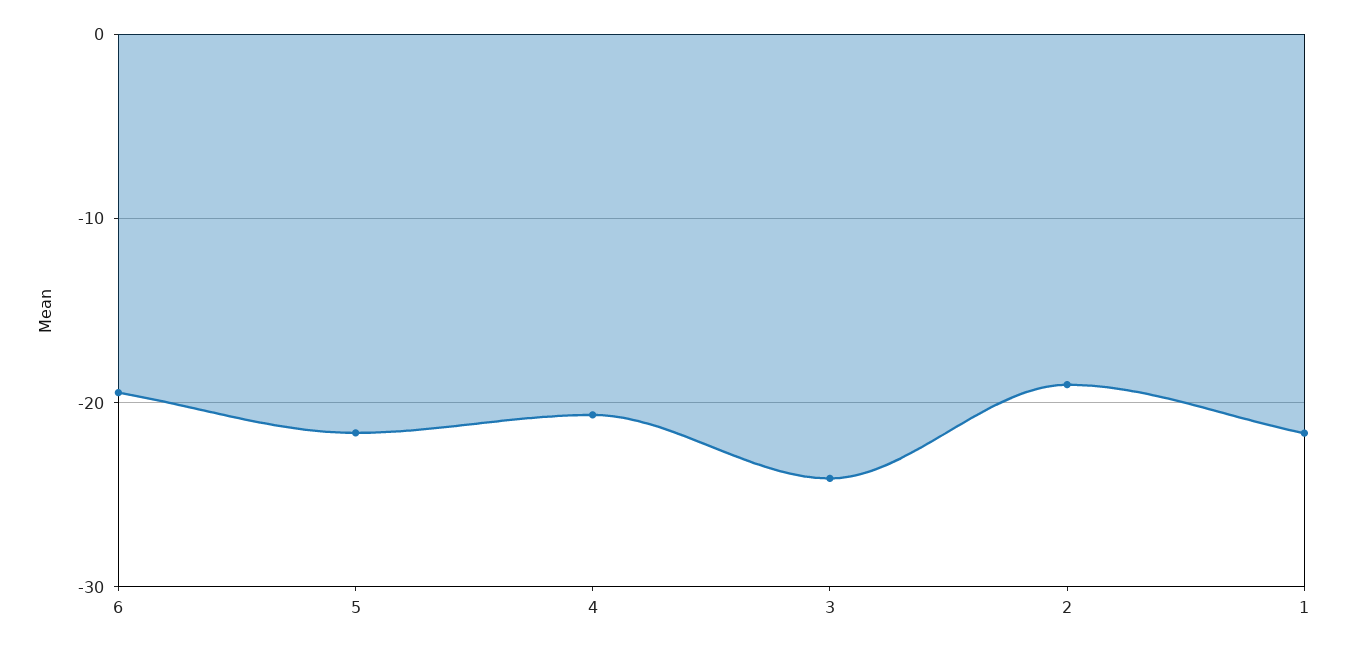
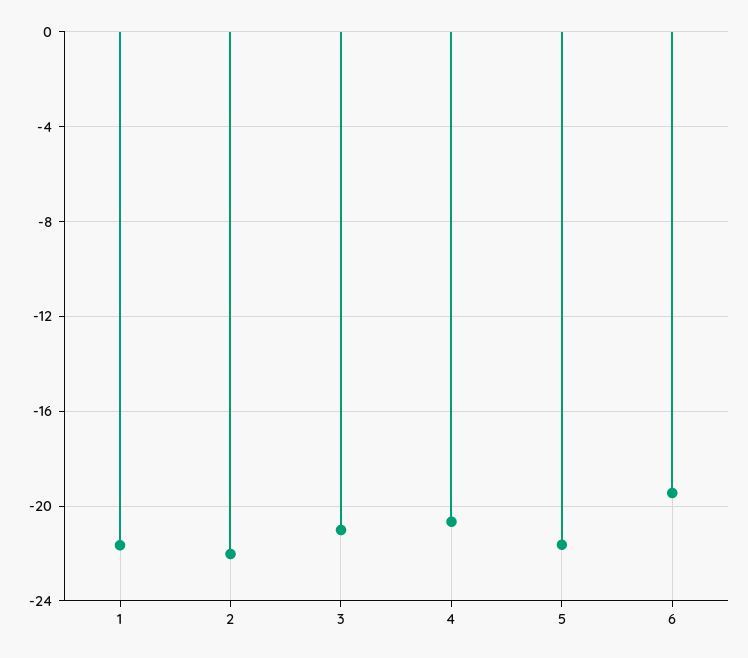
  {
    "6": -19.5,
    "5": -21.5,
    "4": -20.5,
-   "3": -24,
+   "3": -21,
-   "2": -19,
+   "2": -22,
    "1": -21.5
  }

